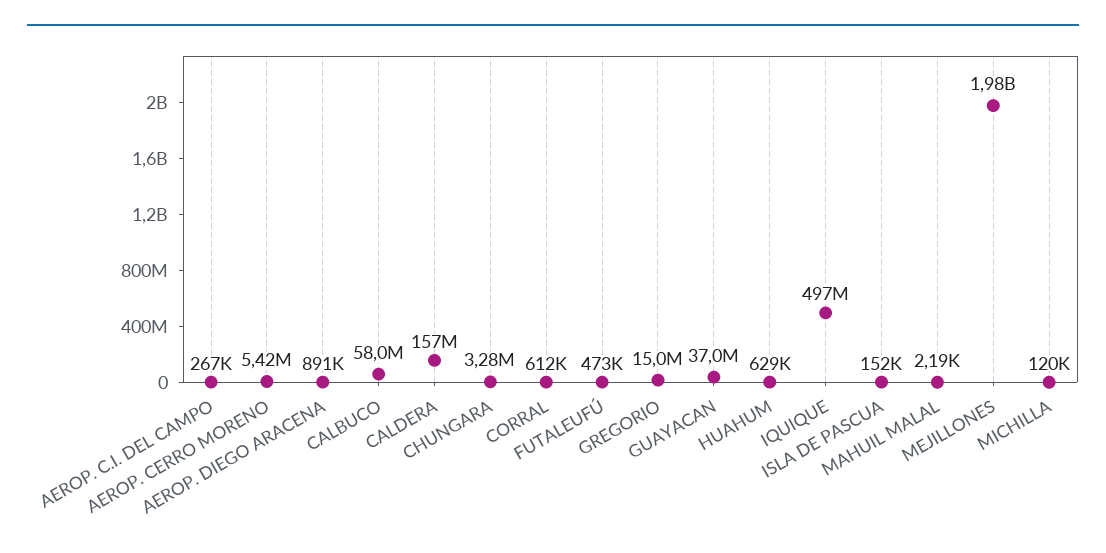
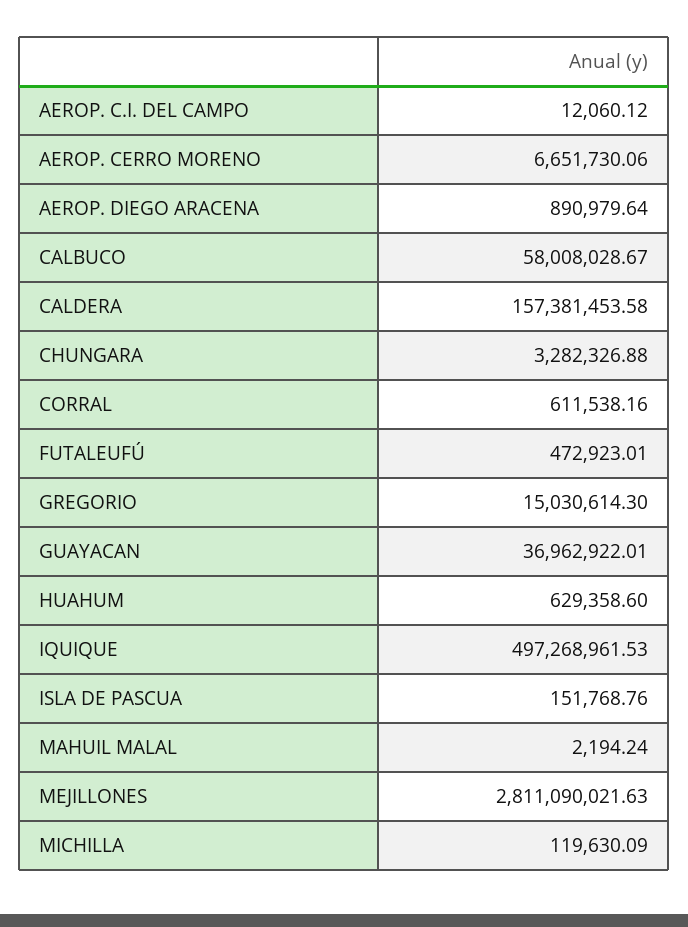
  {
-   "AEROP. C.I. DEL CAMPO": 267000,
+   "AEROP. C.I. DEL CAMPO": 12060.12,
-   "AEROP. CERRO MORENO": 5420000,
+   "AEROP. CERRO MORENO": 6651730.06,
    "AEROP. DIEGO ARACENA": 890979.64,
    "CALBUCO": 58008028.67,
    "CALDERA": 157381453.58,
    "CHUNGARA": 3282326.88,
    "CORRAL": 611538.16,
    "FUTALEUFÚ": 472923.01,
    "GREGORIO": 15030614.3,
    "GUAYACAN": 36962922.01,
    "HUAHUM": 629358.6,
    "IQUIQUE": 497268961.53,
    "ISLA DE PASCUA": 151768.76,
    "MAHUIL MALAL": 2194.24,
-   "MEJILLONES": 1980000000,
+   "MEJILLONES": 2811090021.63,
    "MICHILLA": 119630.09
  }

